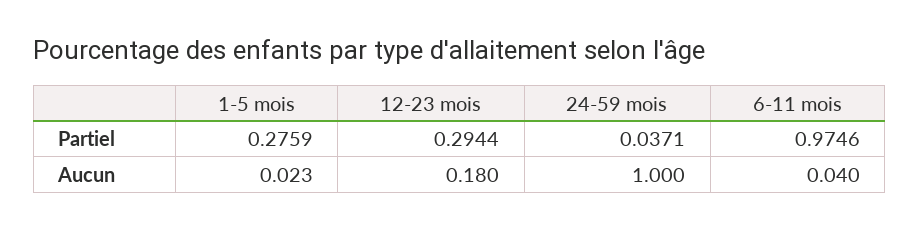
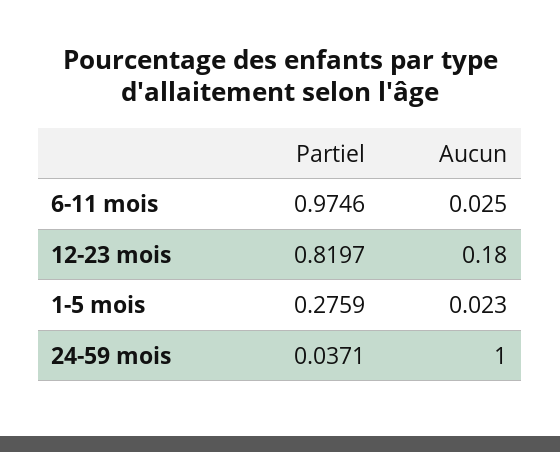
  {
    "1-5 mois": {
      "Partiel": 0.2759,
      "Aucun": 0.023
    },
    "12-23 mois": {
-     "Partiel": 0.2944,
+     "Partiel": 0.8197,
      "Aucun": 0.18
    },
    "24-59 mois": {
      "Partiel": 0.0371,
      "Aucun": 1
    },
    "6-11 mois": {
      "Partiel": 0.9746,
-     "Aucun": 0.04
+     "Aucun": 0.025
    }
  }

